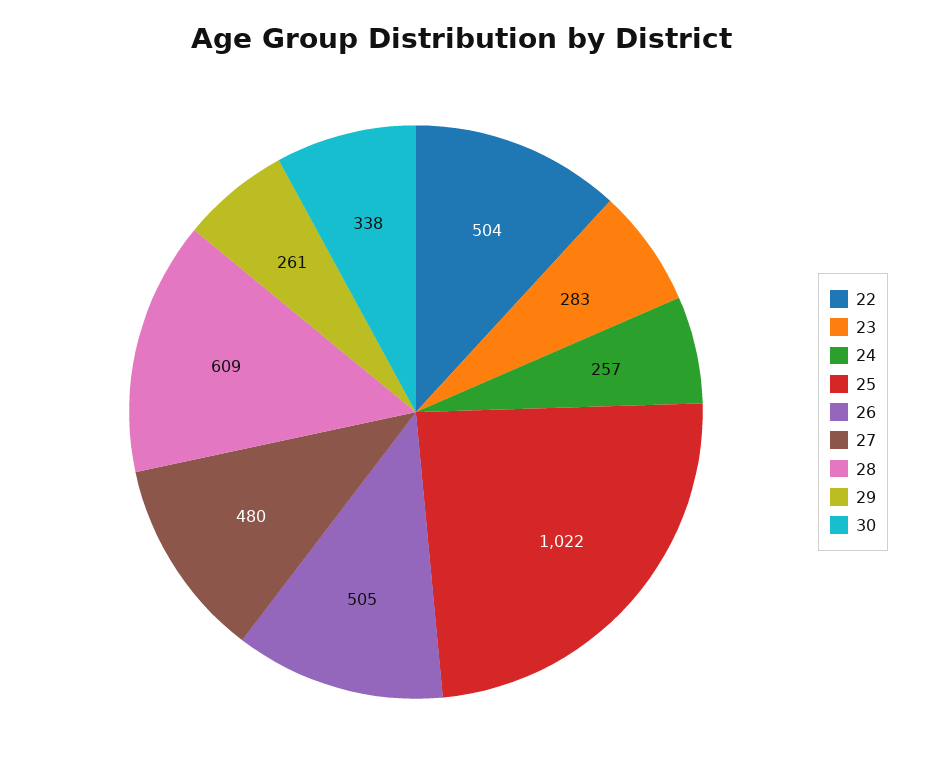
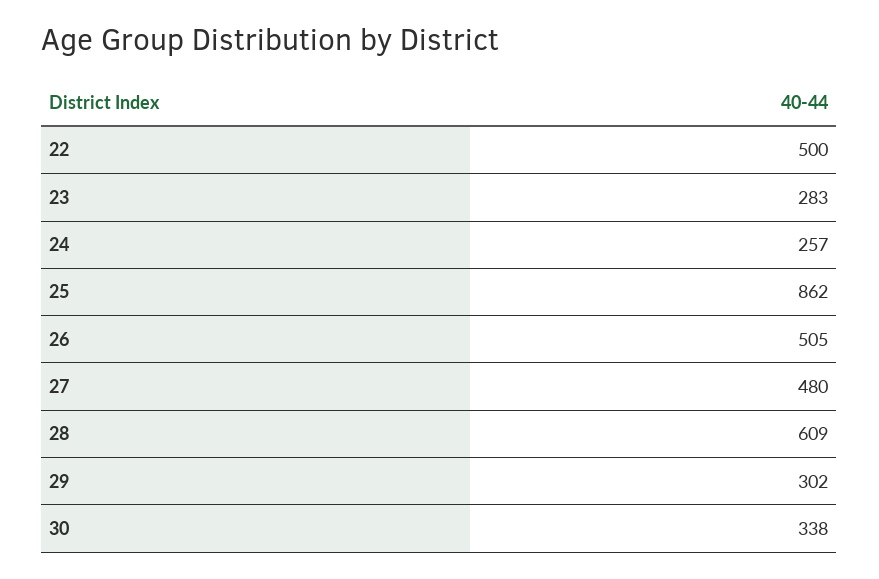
  {
-   "22": 504,
+   "22": 500,
    "23": 283,
    "24": 257,
-   "25": 1022,
+   "25": 862,
    "26": 505,
    "27": 480,
    "28": 609,
-   "29": 261,
+   "29": 302,
    "30": 338
  }

